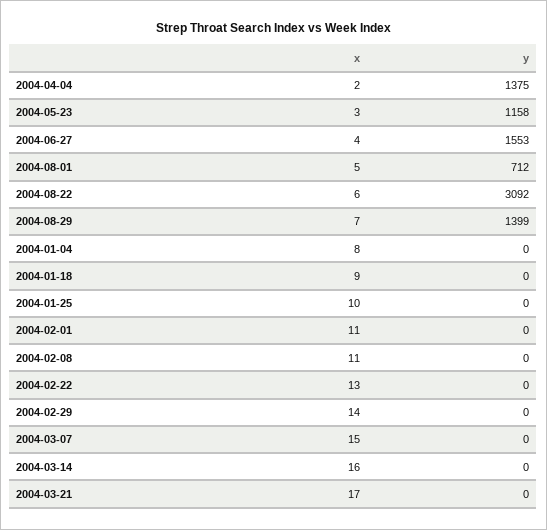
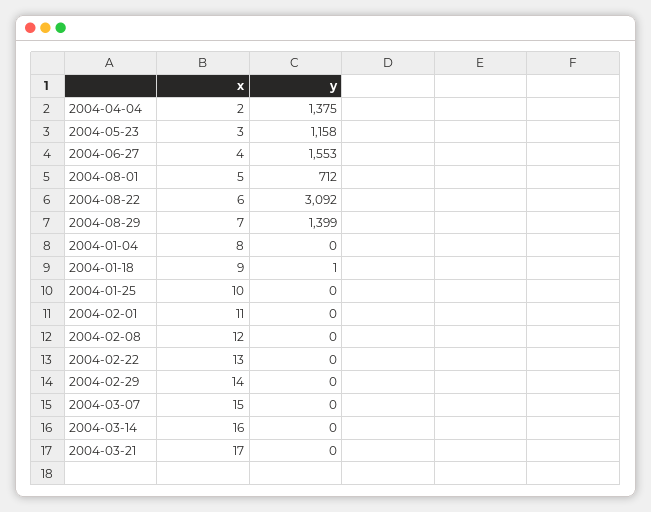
  {
    "x": {
      "2004-04-04": 2,
      "2004-05-23": 3,
      "2004-06-27": 4,
      "2004-08-01": 5,
      "2004-08-22": 6,
      "2004-08-29": 7,
      "2004-01-04": 8,
      "2004-01-18": 9,
      "2004-01-25": 10,
      "2004-02-01": 11,
-     "2004-02-08": 11,
+     "2004-02-08": 12,
      "2004-02-22": 13,
      "2004-02-29": 14,
      "2004-03-07": 15,
      "2004-03-14": 16,
      "2004-03-21": 17
    },
    "y": {
      "2004-04-04": 1375,
      "2004-05-23": 1158,
      "2004-06-27": 1553,
      "2004-08-01": 712,
      "2004-08-22": 3092,
      "2004-08-29": 1399,
      "2004-01-04": 0,
-     "2004-01-18": 0,
+     "2004-01-18": 1,
      "2004-01-25": 0,
      "2004-02-01": 0,
      "2004-02-08": 0,
      "2004-02-22": 0,
      "2004-02-29": 0,
      "2004-03-07": 0,
      "2004-03-14": 0,
      "2004-03-21": 0
    }
  }

